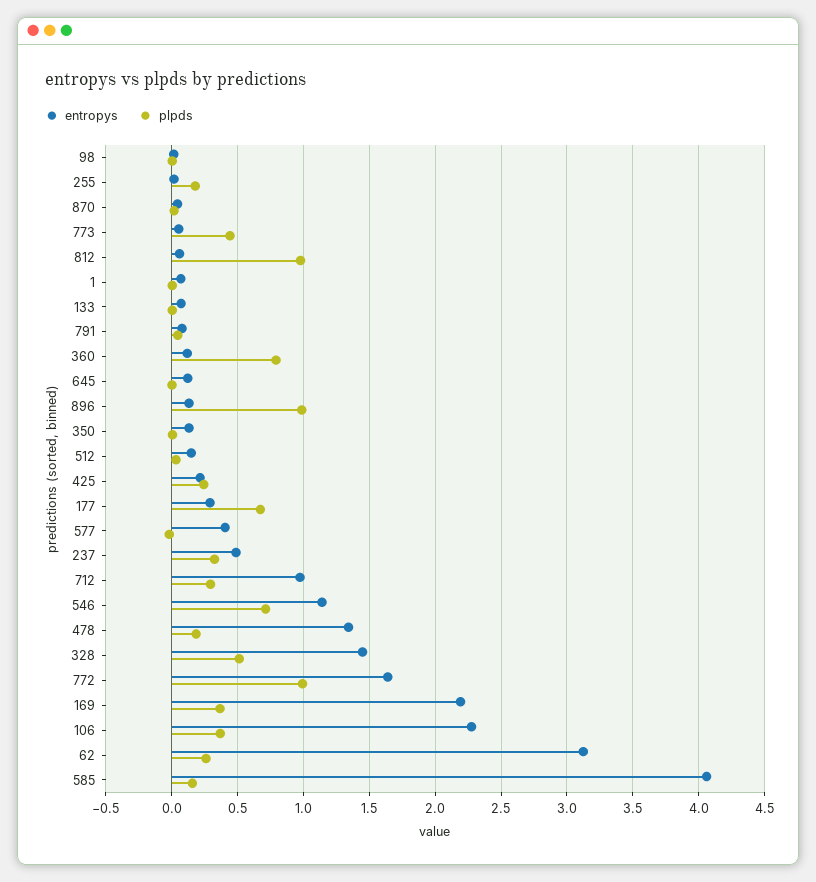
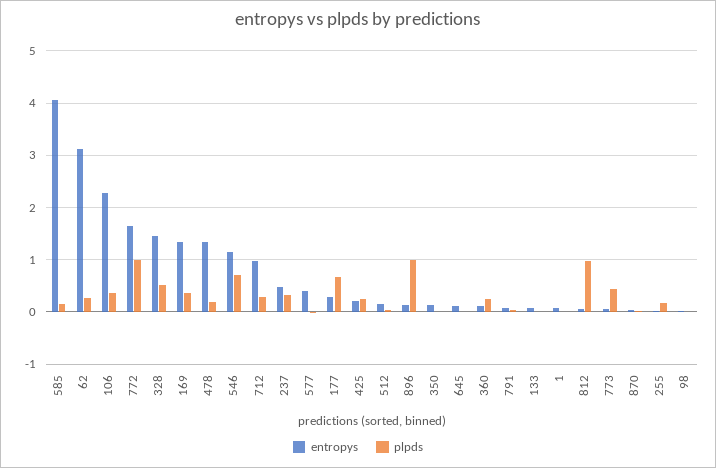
  {
    "entropys": {
      "98": 0,
      "255": 0,
      "870": 0.05,
      "773": 0.05,
      "812": 0.05,
      "1": 0.05,
      "133": 0.05,
      "791": 0.1,
      "360": 0.1,
      "645": 0.1,
      "896": 0.15,
      "350": 0.15,
      "512": 0.15,
      "425": 0.2,
      "177": 0.3,
      "577": 0.4,
      "237": 0.5,
      "712": 0.95,
      "546": 1.15,
      "478": 1.35,
      "328": 1.45,
      "772": 1.65,
-     "169": 2.2,
+     "169": 1.4,
      "106": 2.3,
      "62": 3.1,
      "585": 4.05
    },
    "plpds": {
      "98": 0,
      "255": 0.2,
      "870": 0,
      "773": 0.45,
      "812": 1,
      "1": 0,
      "133": 0,
      "791": 0.05,
-     "360": 0.8,
+     "360": 0.2,
      "645": 0,
      "896": 1,
      "350": 0,
      "512": 0.05,
      "425": 0.25,
      "177": 0.65,
      "577": 0,
      "237": 0.3,
      "712": 0.3,
      "546": 0.7,
      "478": 0.2,
      "328": 0.5,
      "772": 1,
      "169": 0.35,
      "106": 0.35,
      "62": 0.25,
      "585": 0.15
    }
  }

